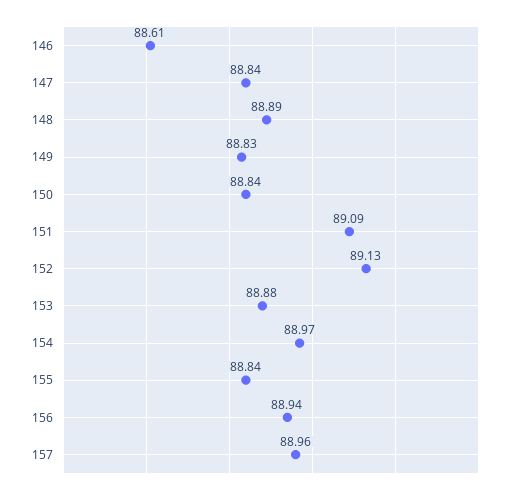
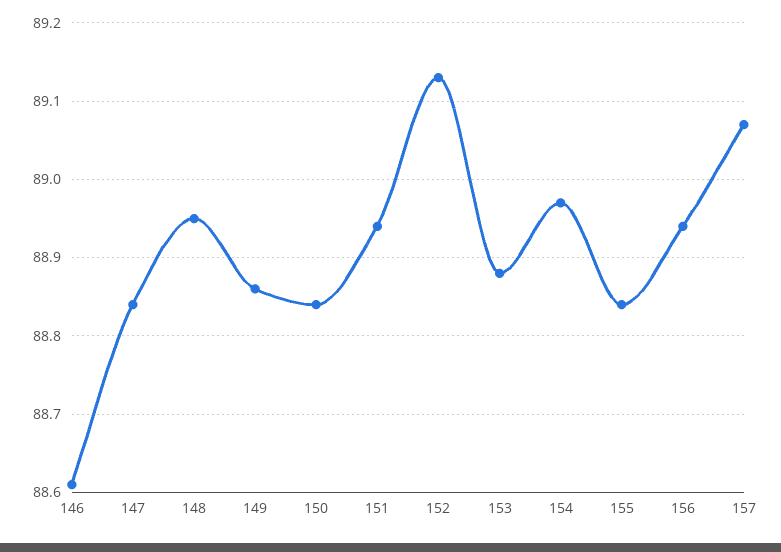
  {
    "146": 88.61,
    "147": 88.84,
-   "148": 88.89,
+   "148": 88.95,
-   "149": 88.83,
+   "149": 88.86,
    "150": 88.84,
-   "151": 89.09,
+   "151": 88.94,
    "152": 89.13,
    "153": 88.88,
    "154": 88.97,
    "155": 88.84,
    "156": 88.94,
-   "157": 88.96
+   "157": 89.07
  }

